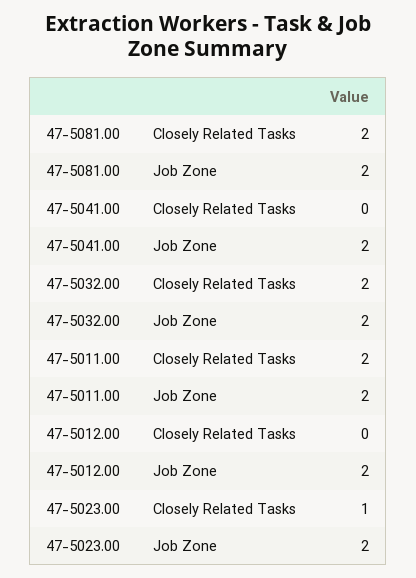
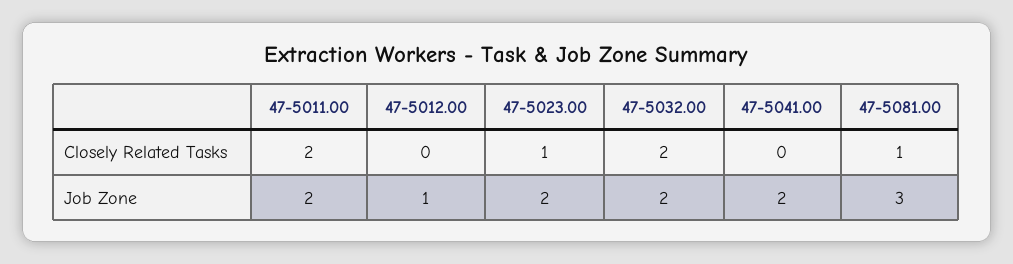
  {
    "47-5081.00": {
-     "Closely Related Tasks": 2,
+     "Closely Related Tasks": 1,
-     "Job Zone": 2
+     "Job Zone": 3
    },
    "47-5041.00": {
      "Closely Related Tasks": 0,
      "Job Zone": 2
    },
    "47-5032.00": {
      "Closely Related Tasks": 2,
      "Job Zone": 2
    },
    "47-5011.00": {
      "Closely Related Tasks": 2,
      "Job Zone": 2
    },
    "47-5012.00": {
      "Closely Related Tasks": 0,
-     "Job Zone": 2
+     "Job Zone": 1
    },
    "47-5023.00": {
      "Closely Related Tasks": 1,
      "Job Zone": 2
    }
  }

